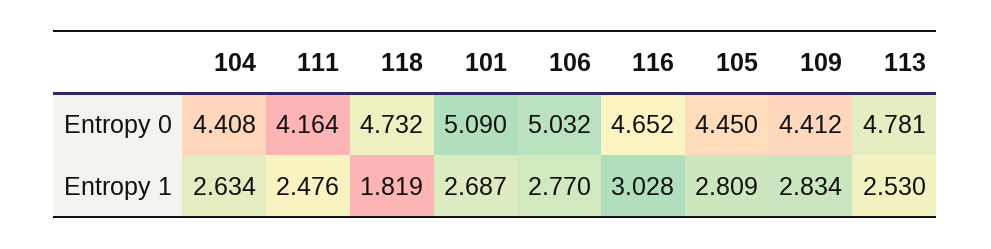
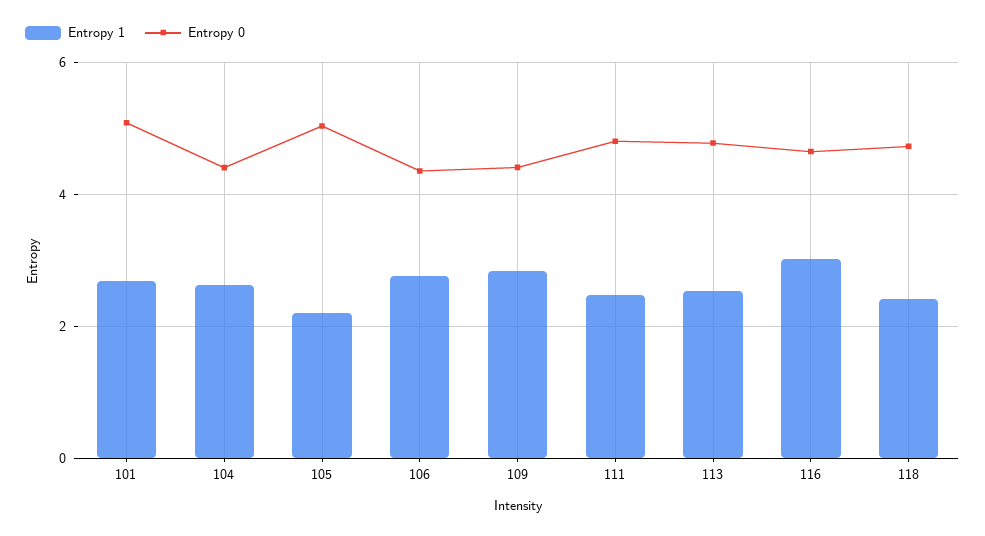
  {
    "Entropy 0": {
      "104": 4.408,
-     "111": 4.164,
+     "111": 4.8,
      "118": 4.732,
      "101": 5.09,
-     "106": 5.032,
+     "106": 4.4,
      "116": 4.652,
-     "105": 4.45,
+     "105": 5,
      "109": 4.412,
      "113": 4.781
    },
    "Entropy 1": {
      "104": 2.634,
      "111": 2.476,
-     "118": 1.819,
+     "118": 2.4,
      "101": 2.687,
      "106": 2.77,
      "116": 3.028,
-     "105": 2.809,
+     "105": 2.2,
      "109": 2.834,
      "113": 2.53
    }
  }

